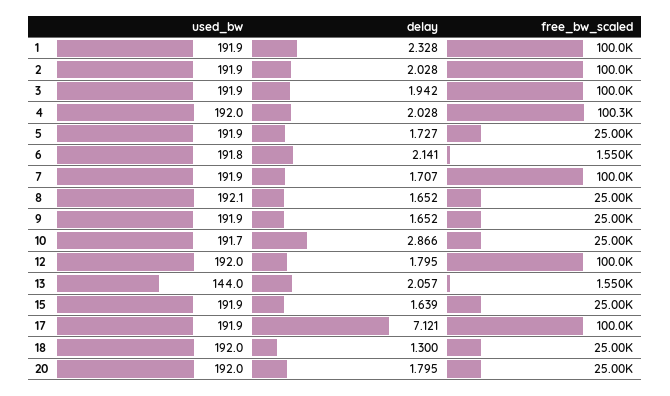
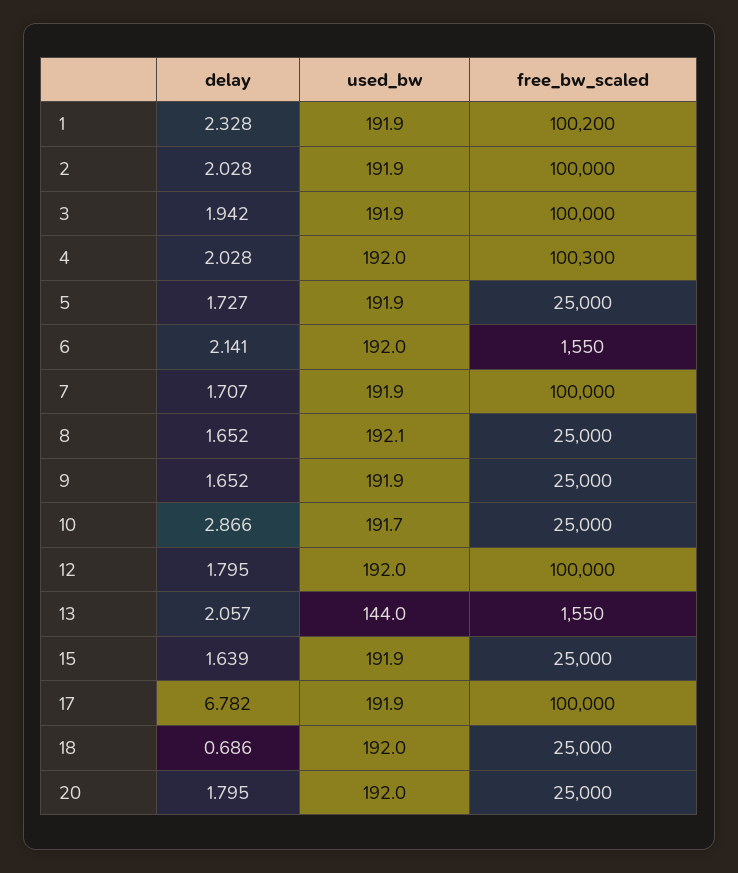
  {
    "used_bw": {
      "1": 191.9,
      "2": 191.9,
      "3": 191.9,
      "4": 192,
      "5": 191.9,
-     "6": 191.8,
+     "6": 192,
      "7": 191.9,
      "8": 192.1,
      "9": 191.9,
      "10": 191.7,
      "12": 192,
      "13": 144,
      "15": 191.9,
      "17": 191.9,
      "18": 192,
      "20": 192
    },
    "delay": {
      "1": 2.328,
      "2": 2.028,
      "3": 1.942,
      "4": 2.028,
      "5": 1.727,
      "6": 2.141,
      "7": 1.707,
      "8": 1.652,
      "9": 1.652,
      "10": 2.866,
      "12": 1.795,
      "13": 2.057,
      "15": 1.639,
-     "17": 7.121,
+     "17": 6.782,
-     "18": 1.3,
+     "18": 0.686,
      "20": 1.795
    },
    "free_bw_scaled": {
-     "1": 100000,
+     "1": 100200,
      "2": 100000,
      "3": 100000,
      "4": 100300,
      "5": 25000,
      "6": 1550,
      "7": 100000,
      "8": 25000,
      "9": 25000,
      "10": 25000,
      "12": 100000,
      "13": 1550,
      "15": 25000,
      "17": 100000,
      "18": 25000,
      "20": 25000
    }
  }

